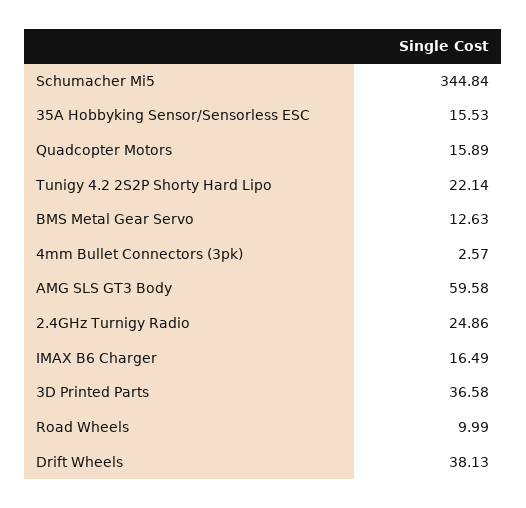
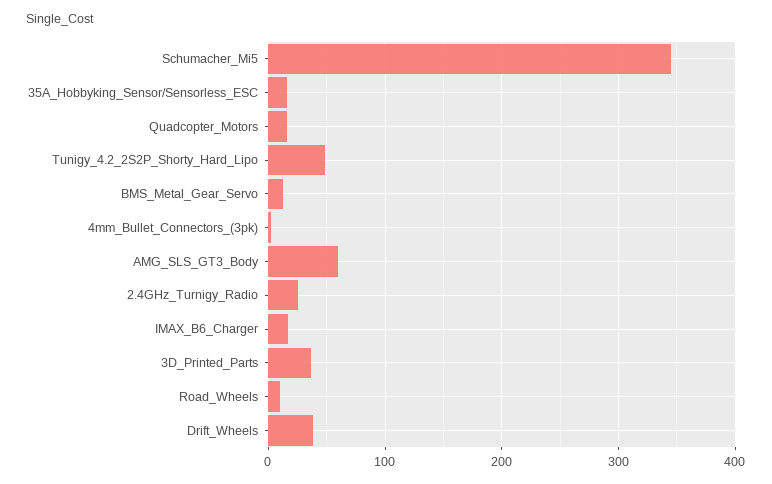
  {
    "Schumacher Mi5": 344.84,
    "35A Hobbyking Sensor/Sensorless ESC": 15.53,
    "Quadcopter Motors": 15.89,
-   "Tunigy 4.2 2S2P Shorty Hard Lipo": 22.14,
+   "Tunigy 4.2 2S2P Shorty Hard Lipo": 50,
    "BMS Metal Gear Servo": 12.63,
    "4mm Bullet Connectors (3pk)": 2.57,
    "AMG SLS GT3 Body": 59.58,
    "2.4GHz Turnigy Radio": 24.86,
    "IMAX B6 Charger": 16.49,
    "3D Printed Parts": 36.58,
    "Road Wheels": 9.99,
    "Drift Wheels": 38.13
  }

